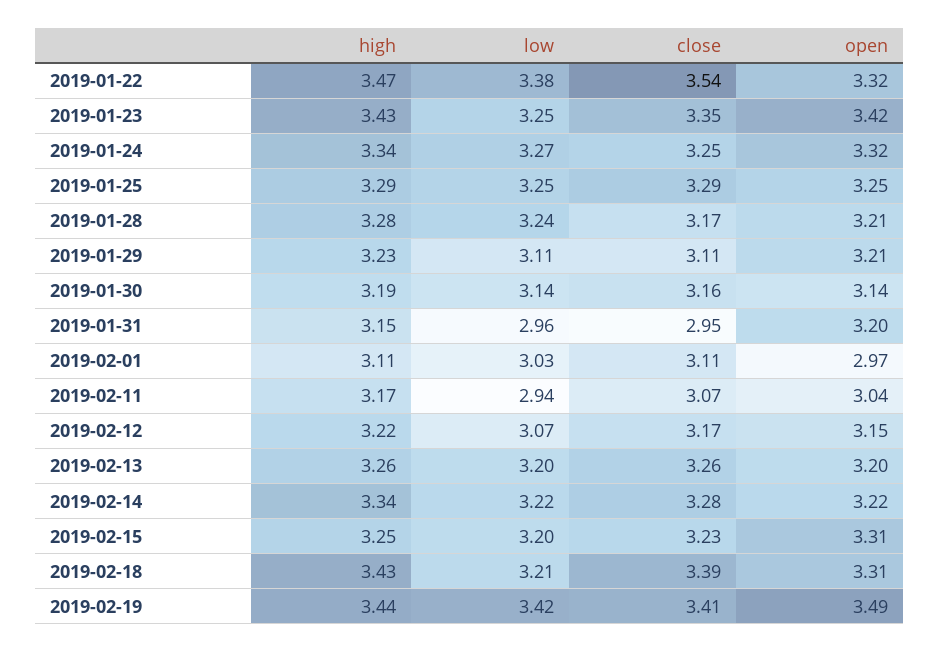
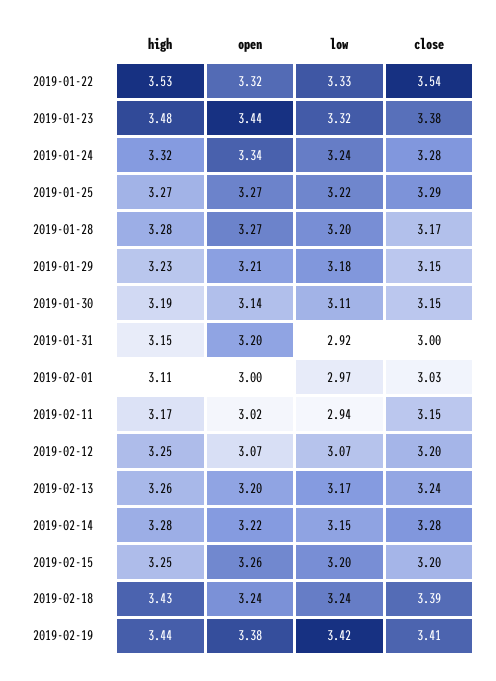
  {
    "high": {
-     "2019-01-22": 3.47,
+     "2019-01-22": 3.53,
-     "2019-01-23": 3.43,
+     "2019-01-23": 3.48,
-     "2019-01-24": 3.34,
+     "2019-01-24": 3.32,
-     "2019-01-25": 3.29,
+     "2019-01-25": 3.27,
      "2019-01-28": 3.28,
      "2019-01-29": 3.23,
      "2019-01-30": 3.19,
      "2019-01-31": 3.15,
      "2019-02-01": 3.11,
      "2019-02-11": 3.17,
-     "2019-02-12": 3.22,
+     "2019-02-12": 3.25,
      "2019-02-13": 3.26,
-     "2019-02-14": 3.34,
+     "2019-02-14": 3.28,
      "2019-02-15": 3.25,
      "2019-02-18": 3.43,
      "2019-02-19": 3.44
    },
    "low": {
-     "2019-01-22": 3.38,
+     "2019-01-22": 3.33,
-     "2019-01-23": 3.25,
+     "2019-01-23": 3.32,
-     "2019-01-24": 3.27,
+     "2019-01-24": 3.24,
-     "2019-01-25": 3.25,
+     "2019-01-25": 3.22,
-     "2019-01-28": 3.24,
+     "2019-01-28": 3.2,
-     "2019-01-29": 3.11,
+     "2019-01-29": 3.18,
-     "2019-01-30": 3.14,
+     "2019-01-30": 3.11,
-     "2019-01-31": 2.96,
+     "2019-01-31": 2.92,
-     "2019-02-01": 3.03,
+     "2019-02-01": 2.97,
      "2019-02-11": 2.94,
      "2019-02-12": 3.07,
-     "2019-02-13": 3.2,
+     "2019-02-13": 3.17,
-     "2019-02-14": 3.22,
+     "2019-02-14": 3.15,
      "2019-02-15": 3.2,
-     "2019-02-18": 3.21,
+     "2019-02-18": 3.24,
      "2019-02-19": 3.42
    },
    "close": {
      "2019-01-22": 3.54,
-     "2019-01-23": 3.35,
+     "2019-01-23": 3.38,
-     "2019-01-24": 3.25,
+     "2019-01-24": 3.28,
      "2019-01-25": 3.29,
      "2019-01-28": 3.17,
-     "2019-01-29": 3.11,
+     "2019-01-29": 3.15,
-     "2019-01-30": 3.16,
+     "2019-01-30": 3.15,
-     "2019-01-31": 2.95,
+     "2019-01-31": 3,
-     "2019-02-01": 3.11,
+     "2019-02-01": 3.03,
-     "2019-02-11": 3.07,
+     "2019-02-11": 3.15,
-     "2019-02-12": 3.17,
+     "2019-02-12": 3.2,
-     "2019-02-13": 3.26,
+     "2019-02-13": 3.24,
      "2019-02-14": 3.28,
-     "2019-02-15": 3.23,
+     "2019-02-15": 3.2,
      "2019-02-18": 3.39,
      "2019-02-19": 3.41
    },
    "open": {
      "2019-01-22": 3.32,
-     "2019-01-23": 3.42,
+     "2019-01-23": 3.44,
-     "2019-01-24": 3.32,
+     "2019-01-24": 3.34,
-     "2019-01-25": 3.25,
+     "2019-01-25": 3.27,
-     "2019-01-28": 3.21,
+     "2019-01-28": 3.27,
      "2019-01-29": 3.21,
      "2019-01-30": 3.14,
      "2019-01-31": 3.2,
-     "2019-02-01": 2.97,
+     "2019-02-01": 3,
-     "2019-02-11": 3.04,
+     "2019-02-11": 3.02,
-     "2019-02-12": 3.15,
+     "2019-02-12": 3.07,
      "2019-02-13": 3.2,
      "2019-02-14": 3.22,
-     "2019-02-15": 3.31,
+     "2019-02-15": 3.26,
-     "2019-02-18": 3.31,
+     "2019-02-18": 3.24,
-     "2019-02-19": 3.49
+     "2019-02-19": 3.38
    }
  }

